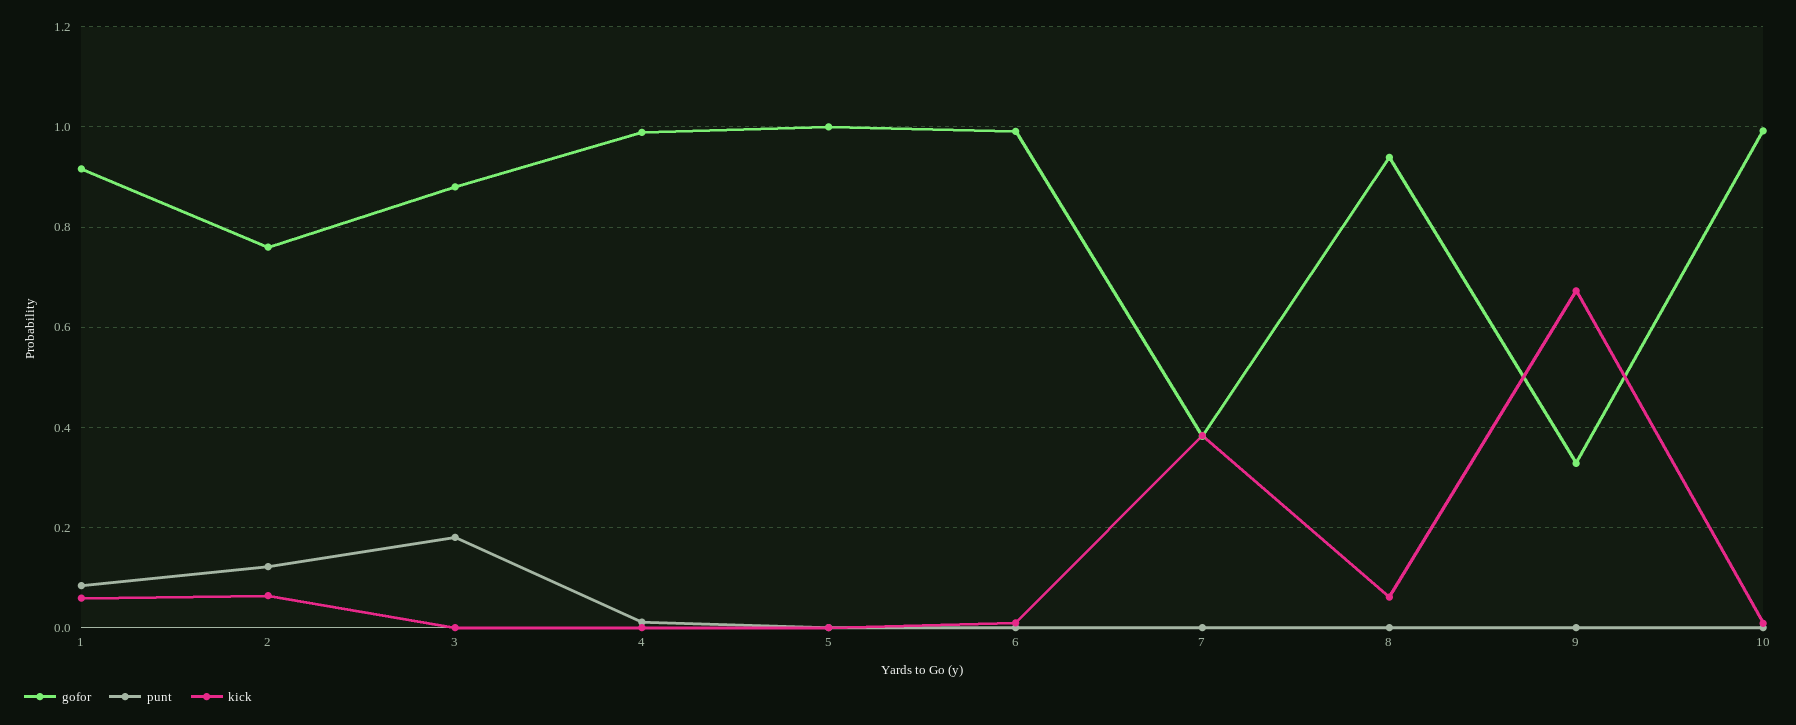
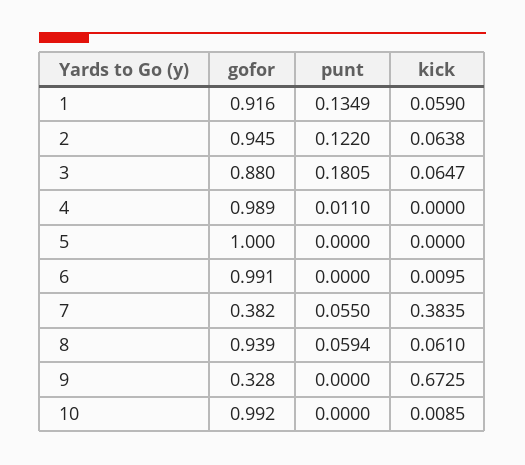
  {
    "gofor": {
      "1": 0.916,
-     "2": 0.76,
+     "2": 0.945,
      "3": 0.88,
      "4": 0.989,
      "5": 1,
      "6": 0.991,
      "7": 0.382,
      "8": 0.939,
      "9": 0.328,
      "10": 0.992
    },
    "punt": {
-     "1": 0.08,
+     "1": 0.1349,
      "2": 0.122,
      "3": 0.1805,
      "4": 0.011,
      "5": 0,
      "6": 0,
-     "7": 0,
+     "7": 0.055,
-     "8": 0,
+     "8": 0.0594,
      "9": 0,
      "10": 0
    },
    "kick": {
      "1": 0.059,
      "2": 0.0638,
-     "3": 0,
+     "3": 0.0647,
      "4": 0,
      "5": 0,
      "6": 0.0095,
      "7": 0.3835,
      "8": 0.061,
      "9": 0.6725,
      "10": 0.0085
    }
  }

